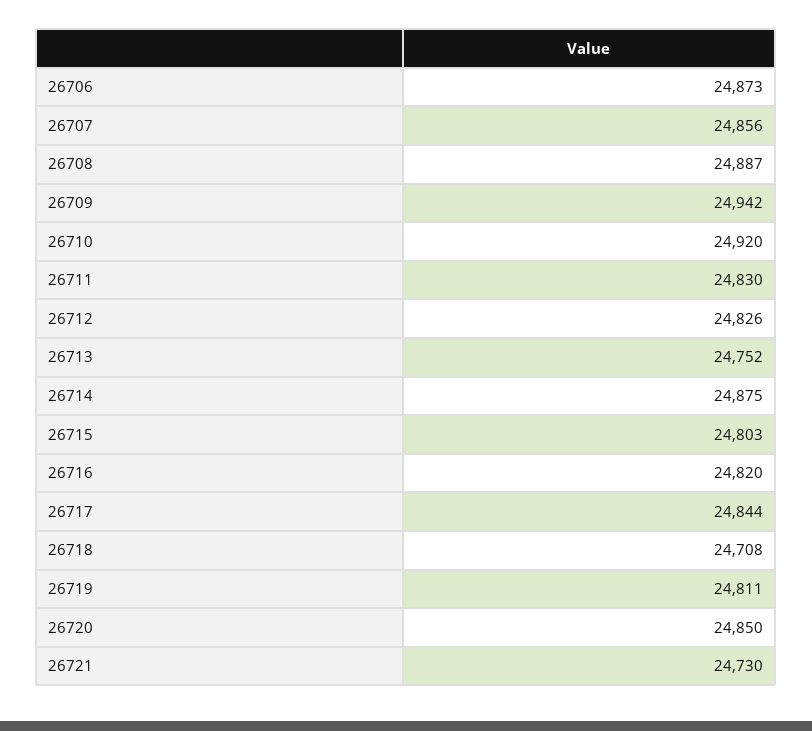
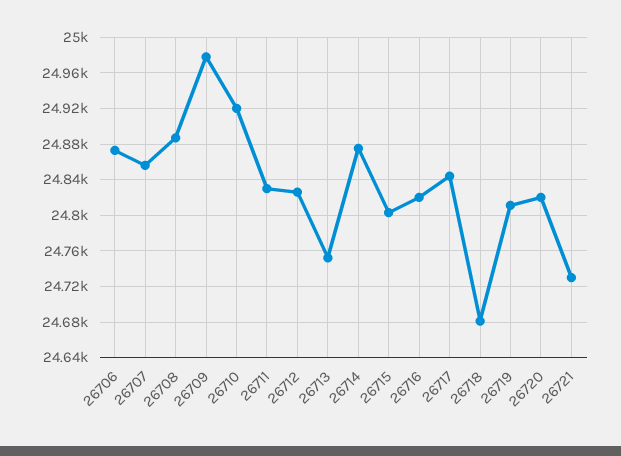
  {
    "26706": 24873,
    "26707": 24856,
    "26708": 24887,
-   "26709": 24942,
+   "26709": 24980,
    "26710": 24920,
    "26711": 24830,
    "26712": 24826,
    "26713": 24752,
    "26714": 24875,
    "26715": 24803,
    "26716": 24820,
    "26717": 24844,
-   "26718": 24708,
+   "26718": 24680,
    "26719": 24811,
-   "26720": 24850,
+   "26720": 24820,
    "26721": 24730
  }

